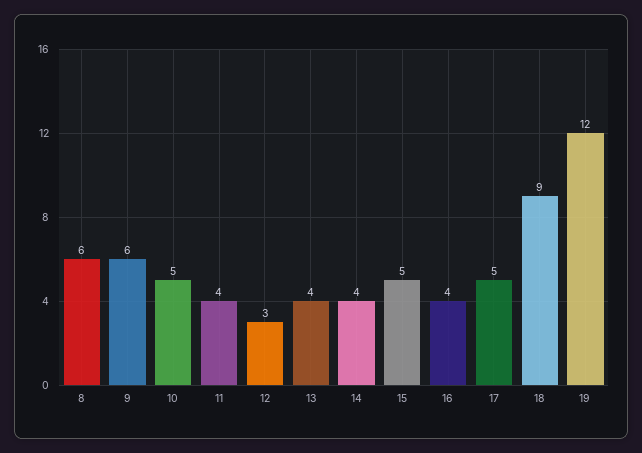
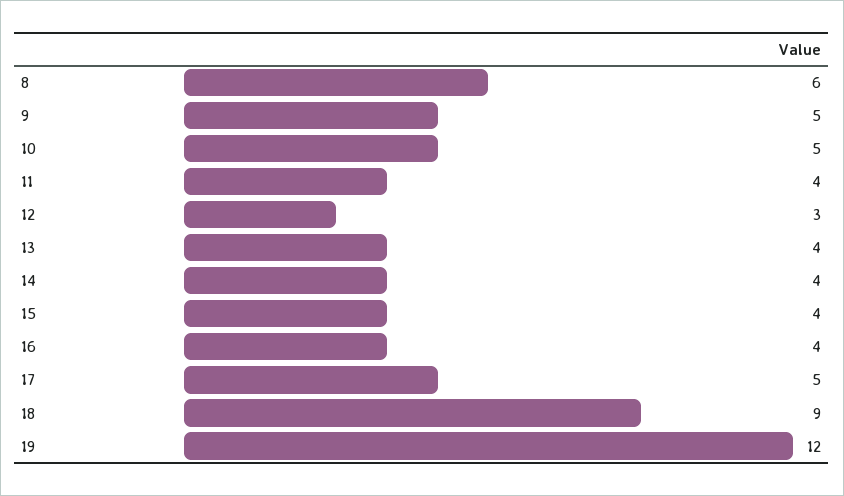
  {
    "8": 6,
-   "9": 6,
+   "9": 5,
    "10": 5,
    "11": 4,
    "12": 3,
    "13": 4,
    "14": 4,
-   "15": 5,
+   "15": 4,
    "16": 4,
    "17": 5,
    "18": 9,
    "19": 12
  }

